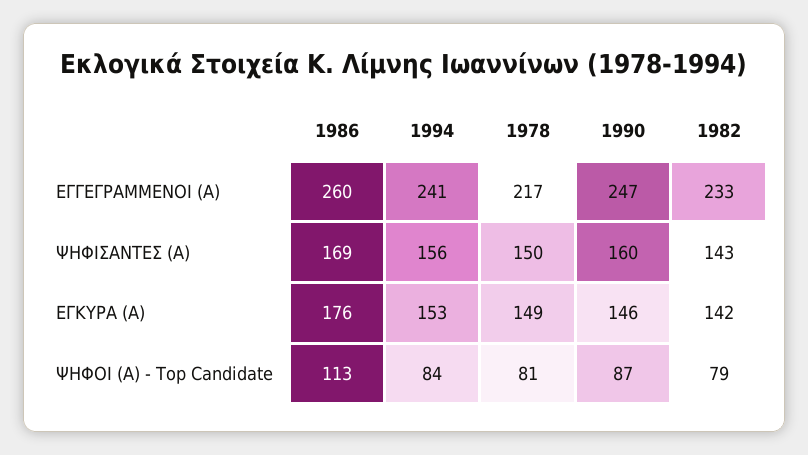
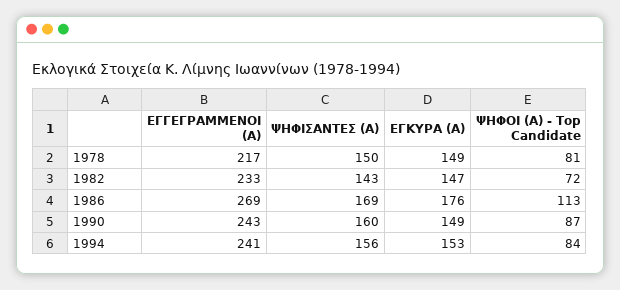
  {
    "1986": {
-     "ΕΓΓΕΓΡΑΜΜΕΝΟΙ (Α)": 260,
+     "ΕΓΓΕΓΡΑΜΜΕΝΟΙ (Α)": 269,
      "ΨΗΦΙΣΑΝΤΕΣ (Α)": 169,
      "ΕΓΚΥΡΑ (Α)": 176,
      "ΨΗΦΟΙ (Α) - Top Candidate": 113
    },
    "1994": {
      "ΕΓΓΕΓΡΑΜΜΕΝΟΙ (Α)": 241,
      "ΨΗΦΙΣΑΝΤΕΣ (Α)": 156,
      "ΕΓΚΥΡΑ (Α)": 153,
      "ΨΗΦΟΙ (Α) - Top Candidate": 84
    },
    "1978": {
      "ΕΓΓΕΓΡΑΜΜΕΝΟΙ (Α)": 217,
      "ΨΗΦΙΣΑΝΤΕΣ (Α)": 150,
      "ΕΓΚΥΡΑ (Α)": 149,
      "ΨΗΦΟΙ (Α) - Top Candidate": 81
    },
    "1990": {
-     "ΕΓΓΕΓΡΑΜΜΕΝΟΙ (Α)": 247,
+     "ΕΓΓΕΓΡΑΜΜΕΝΟΙ (Α)": 243,
      "ΨΗΦΙΣΑΝΤΕΣ (Α)": 160,
-     "ΕΓΚΥΡΑ (Α)": 146,
+     "ΕΓΚΥΡΑ (Α)": 149,
      "ΨΗΦΟΙ (Α) - Top Candidate": 87
    },
    "1982": {
      "ΕΓΓΕΓΡΑΜΜΕΝΟΙ (Α)": 233,
      "ΨΗΦΙΣΑΝΤΕΣ (Α)": 143,
-     "ΕΓΚΥΡΑ (Α)": 142,
+     "ΕΓΚΥΡΑ (Α)": 147,
-     "ΨΗΦΟΙ (Α) - Top Candidate": 79
+     "ΨΗΦΟΙ (Α) - Top Candidate": 72
    }
  }

